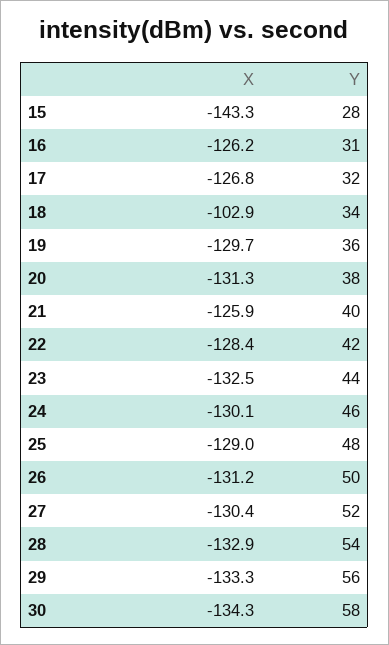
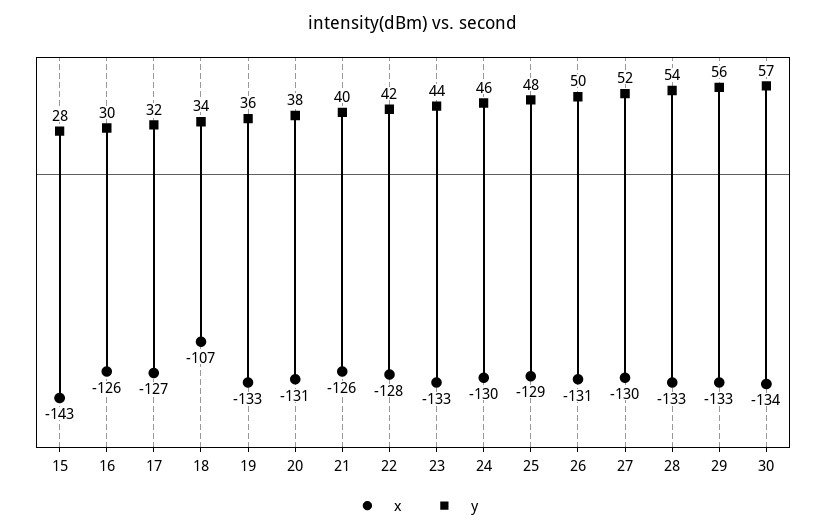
  {
    "X": {
      "15": -143.3,
      "16": -126.2,
      "17": -126.8,
-     "18": -102.9,
+     "18": -107,
-     "19": -129.7,
+     "19": -133,
      "20": -131.3,
      "21": -125.9,
      "22": -128.4,
      "23": -132.5,
      "24": -130.1,
      "25": -129,
      "26": -131.2,
      "27": -130.4,
      "28": -132.9,
      "29": -133.3,
      "30": -134.3
    },
    "Y": {
      "15": 28,
-     "16": 31,
+     "16": 30,
      "17": 32,
      "18": 34,
      "19": 36,
      "20": 38,
      "21": 40,
      "22": 42,
      "23": 44,
      "24": 46,
      "25": 48,
      "26": 50,
      "27": 52,
      "28": 54,
      "29": 56,
-     "30": 58
+     "30": 57
    }
  }

